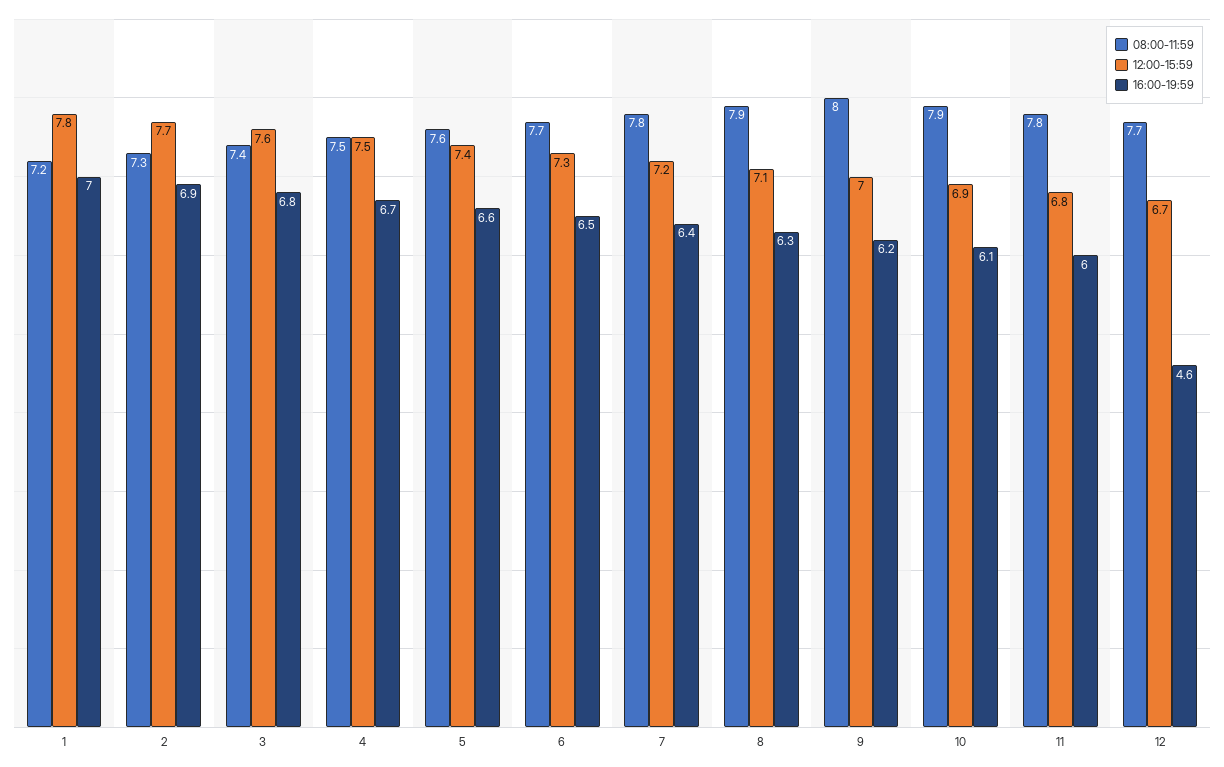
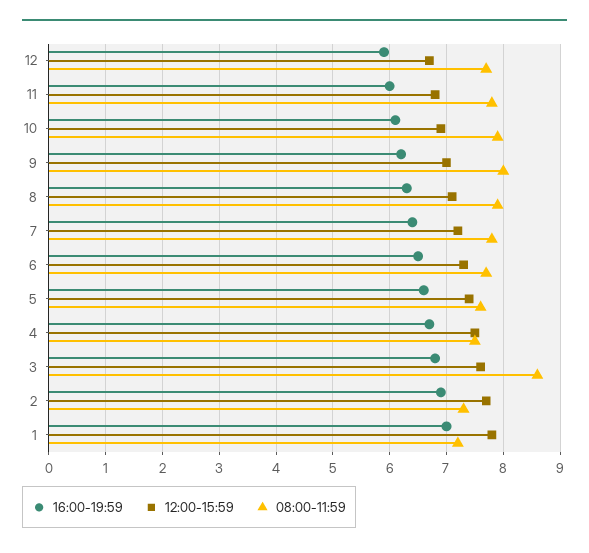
  {
    "08:00-11:59": {
      "1": 7.2,
      "2": 7.3,
-     "3": 7.4,
+     "3": 8.5,
      "4": 7.5,
      "5": 7.6,
      "6": 7.7,
      "7": 7.8,
      "8": 7.9,
      "9": 8,
      "10": 7.9,
      "11": 7.8,
      "12": 7.7
    },
    "12:00-15:59": {
      "1": 7.8,
      "2": 7.7,
      "3": 7.6,
      "4": 7.5,
      "5": 7.4,
      "6": 7.3,
      "7": 7.2,
      "8": 7.1,
      "9": 7,
      "10": 6.9,
      "11": 6.8,
      "12": 6.7
    },
    "16:00-19:59": {
      "1": 7,
      "2": 6.9,
      "3": 6.8,
      "4": 6.7,
      "5": 6.6,
      "6": 6.5,
      "7": 6.4,
      "8": 6.3,
      "9": 6.2,
      "10": 6.1,
      "11": 6,
-     "12": 4.6
+     "12": 6
    }
  }

